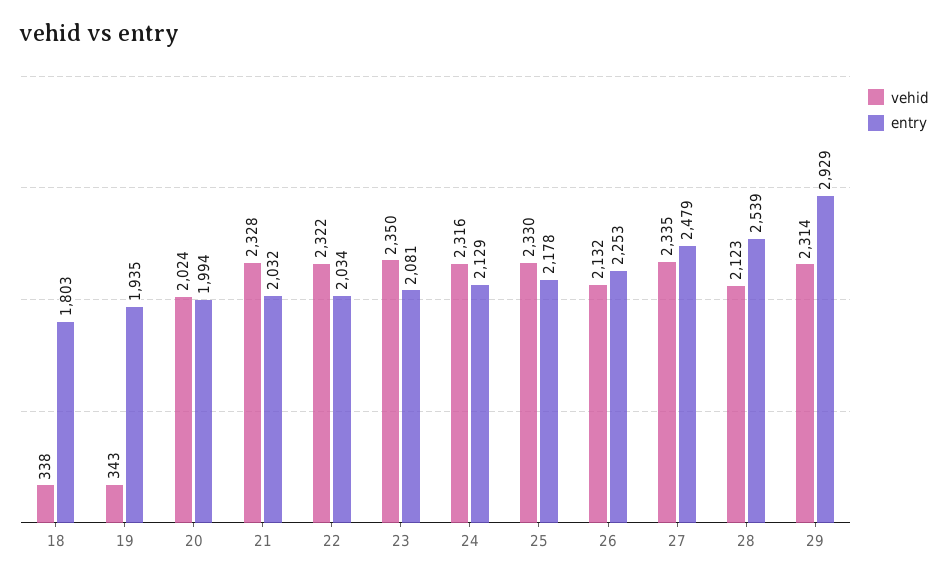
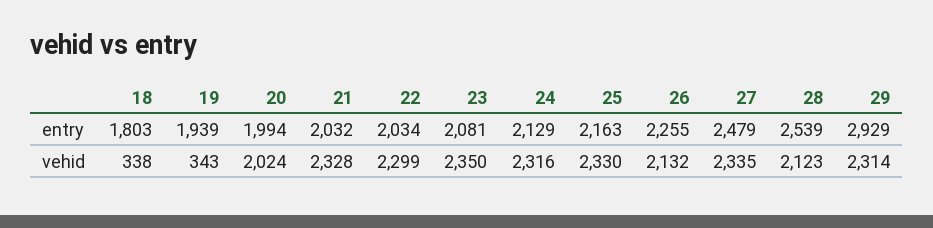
  {
    "vehid": {
      "18": 338,
      "19": 343,
      "20": 2024,
      "21": 2328,
-     "22": 2322,
+     "22": 2299,
      "23": 2350,
      "24": 2316,
      "25": 2330,
      "26": 2132,
      "27": 2335,
      "28": 2123,
      "29": 2314
    },
    "entry": {
      "18": 1803,
-     "19": 1935,
+     "19": 1939,
      "20": 1994,
      "21": 2032,
      "22": 2034,
      "23": 2081,
      "24": 2129,
-     "25": 2178,
+     "25": 2163,
-     "26": 2253,
+     "26": 2255,
      "27": 2479,
      "28": 2539,
      "29": 2929
    }
  }

